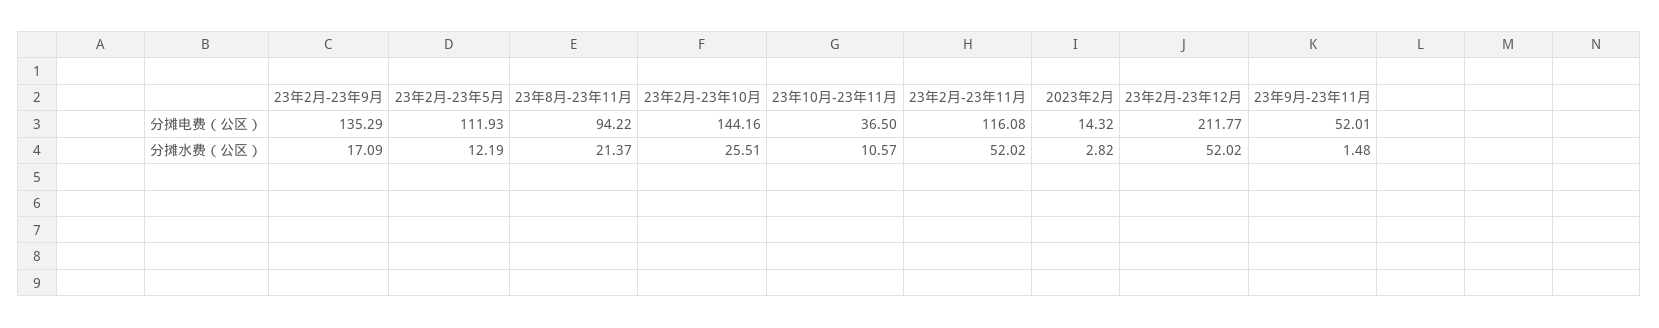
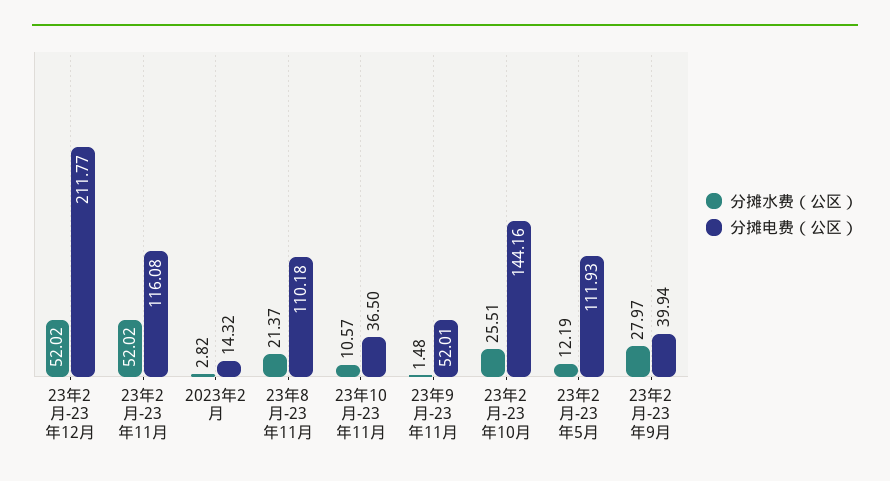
  {
    "分摊电费（公区）": {
-     "23年2月-23年9月": 135.29,
+     "23年2月-23年9月": 39.94,
      "23年2月-23年5月": 111.93,
-     "23年8月-23年11月": 94.22,
+     "23年8月-23年11月": 110.18,
      "23年2月-23年10月": 144.16,
      "23年10月-23年11月": 36.5,
      "23年2月-23年11月": 116.08,
      "2023年2月": 14.32,
      "23年2月-23年12月": 211.77,
      "23年9月-23年11月": 52.01
    },
    "分摊水费（公区）": {
-     "23年2月-23年9月": 17.09,
+     "23年2月-23年9月": 27.97,
      "23年2月-23年5月": 12.19,
      "23年8月-23年11月": 21.37,
      "23年2月-23年10月": 25.51,
      "23年10月-23年11月": 10.57,
      "23年2月-23年11月": 52.02,
      "2023年2月": 2.82,
      "23年2月-23年12月": 52.02,
      "23年9月-23年11月": 1.48
    }
  }

